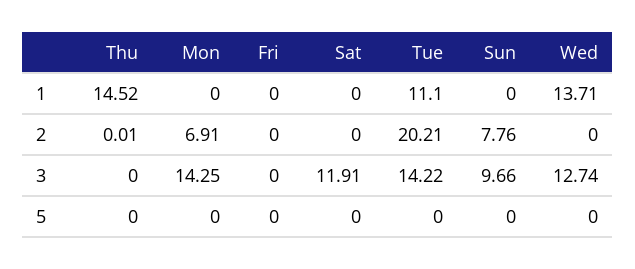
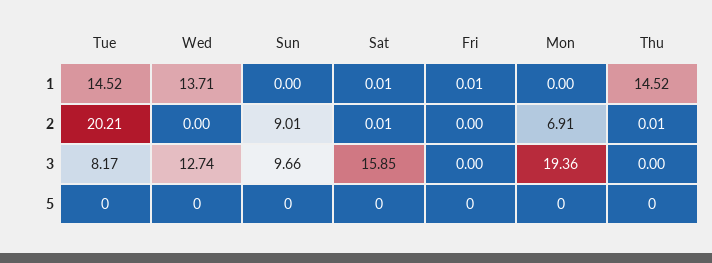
  {
    "Thu": {
      "1": 14.52,
      "2": 0.01,
      "3": 0,
      "5": 0
    },
    "Mon": {
      "1": 0,
      "2": 6.91,
-     "3": 14.25,
+     "3": 19.36,
      "5": 0
    },
    "Fri": {
-     "1": 0,
+     "1": 0.01,
      "2": 0,
      "3": 0,
      "5": 0
    },
    "Sat": {
-     "1": 0,
+     "1": 0.01,
-     "2": 0,
+     "2": 0.01,
-     "3": 11.91,
+     "3": 15.85,
      "5": 0
    },
    "Tue": {
-     "1": 11.1,
+     "1": 14.52,
      "2": 20.21,
-     "3": 14.22,
+     "3": 8.17,
      "5": 0
    },
    "Sun": {
      "1": 0,
-     "2": 7.76,
+     "2": 9.01,
      "3": 9.66,
      "5": 0
    },
    "Wed": {
      "1": 13.71,
      "2": 0,
      "3": 12.74,
      "5": 0
    }
  }

